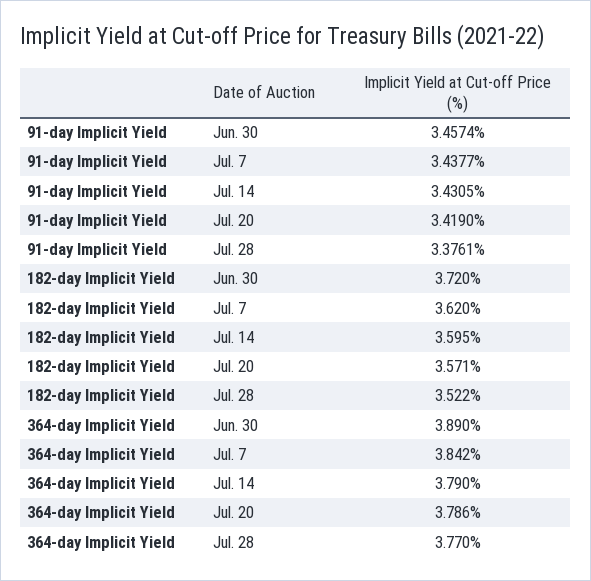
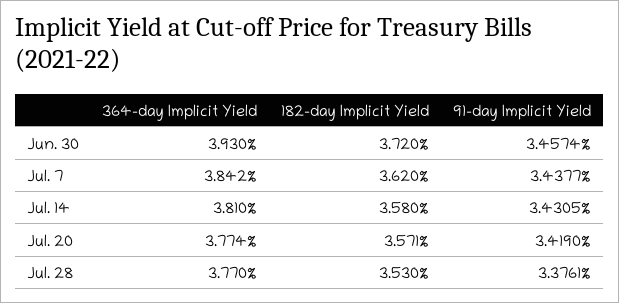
  {
    "91-day Implicit Yield": {
      "Jun. 30": 3.4574,
      "Jul. 7": 3.4377,
      "Jul. 14": 3.4305,
      "Jul. 20": 3.419,
      "Jul. 28": 3.3761
    },
    "182-day Implicit Yield": {
      "Jun. 30": 3.72,
      "Jul. 7": 3.62,
-     "Jul. 14": 3.595,
+     "Jul. 14": 3.58,
      "Jul. 20": 3.571,
-     "Jul. 28": 3.522
+     "Jul. 28": 3.53
    },
    "364-day Implicit Yield": {
-     "Jun. 30": 3.89,
+     "Jun. 30": 3.93,
      "Jul. 7": 3.842,
-     "Jul. 14": 3.79,
+     "Jul. 14": 3.81,
-     "Jul. 20": 3.786,
+     "Jul. 20": 3.774,
      "Jul. 28": 3.77
    }
  }

